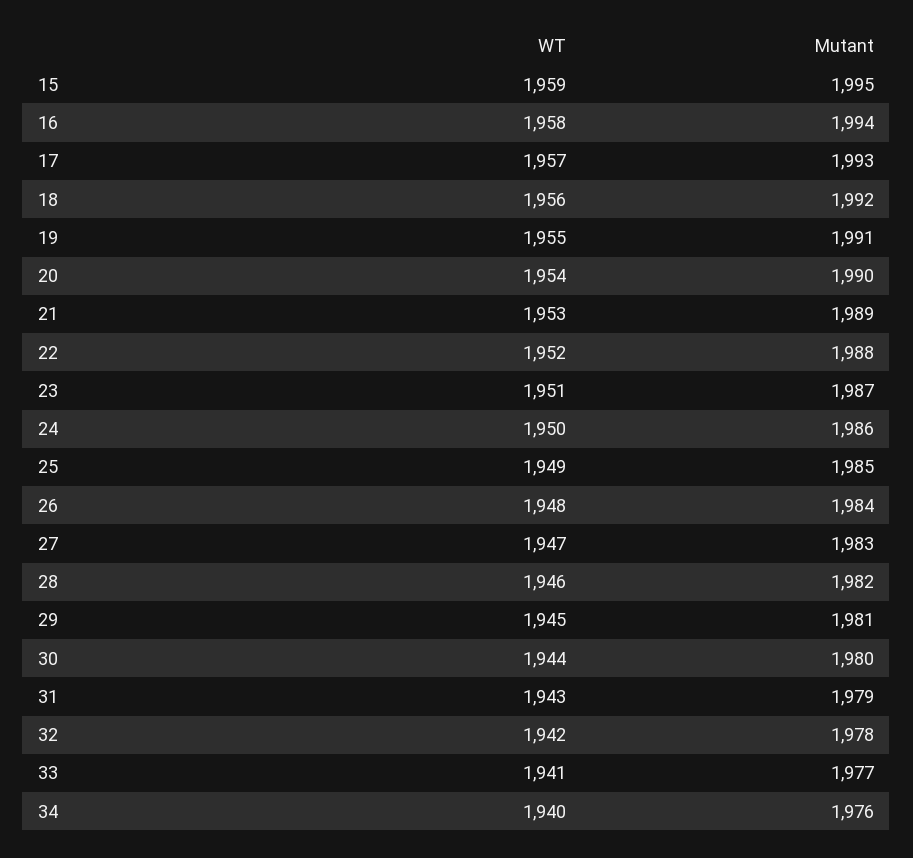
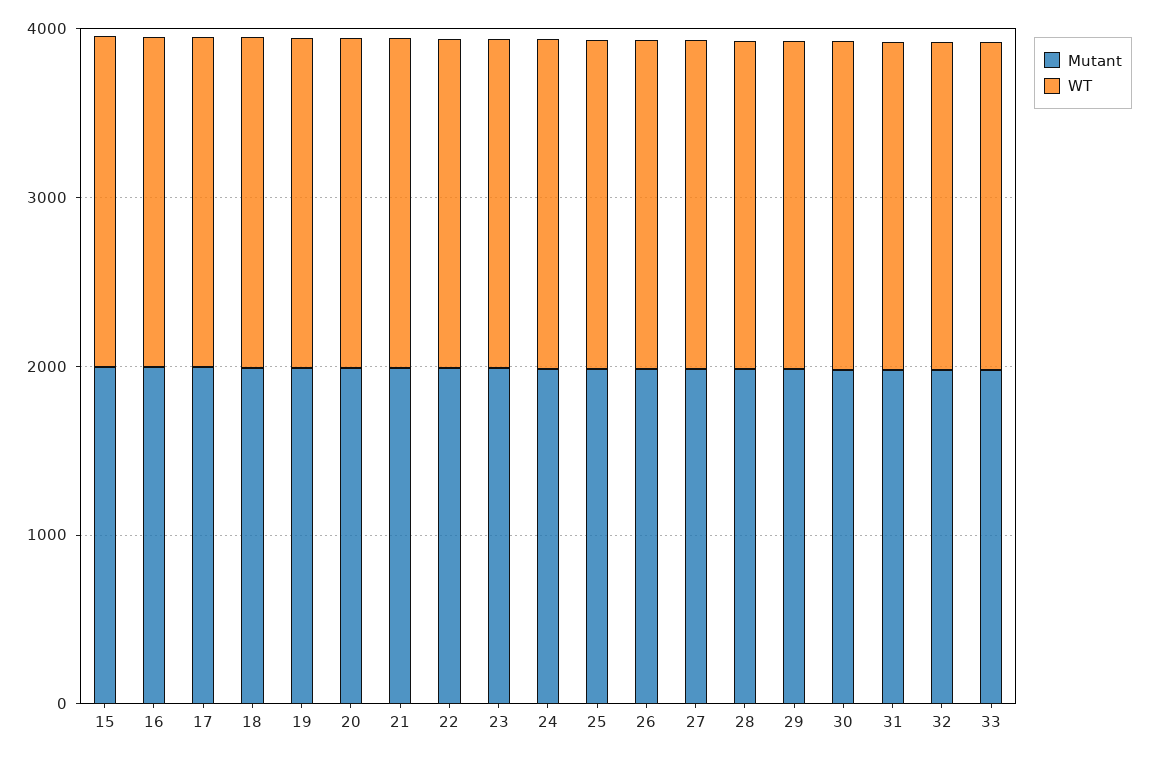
  {
    "WT": {
      "15": 1959,
      "16": 1958,
      "17": 1957,
      "18": 1956,
      "19": 1955,
      "20": 1954,
      "21": 1953,
      "22": 1952,
      "23": 1951,
      "24": 1950,
      "25": 1949,
      "26": 1948,
      "27": 1947,
      "28": 1946,
      "29": 1945,
      "30": 1944,
      "31": 1943,
      "32": 1942,
-     "33": 1941,
+     "33": 1941
-     "34": 1940
    },
    "Mutant": {
      "15": 1995,
      "16": 1994,
      "17": 1993,
      "18": 1992,
      "19": 1991,
      "20": 1990,
      "21": 1989,
      "22": 1988,
      "23": 1987,
      "24": 1986,
      "25": 1985,
      "26": 1984,
      "27": 1983,
      "28": 1982,
      "29": 1981,
      "30": 1980,
      "31": 1979,
      "32": 1978,
-     "33": 1977,
+     "33": 1977
-     "34": 1976
    }
  }

